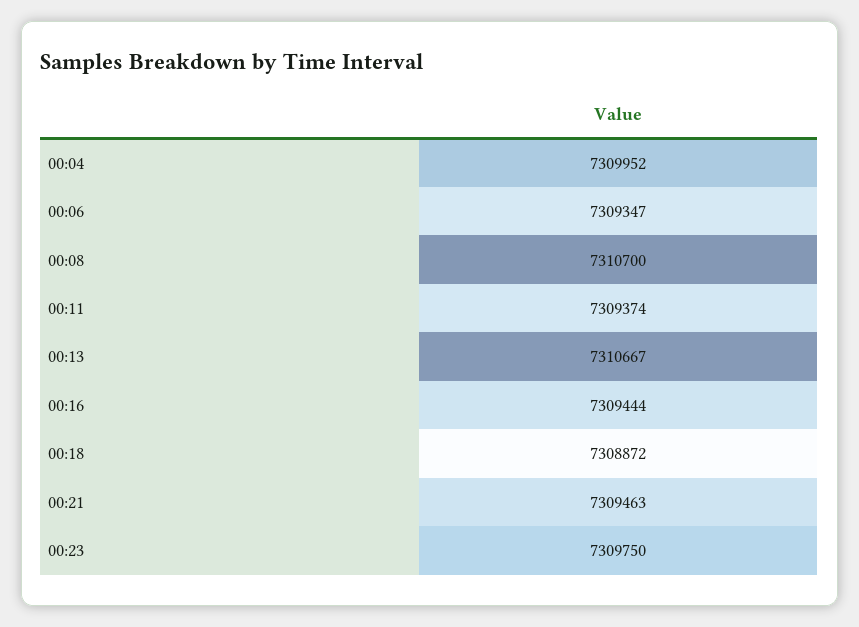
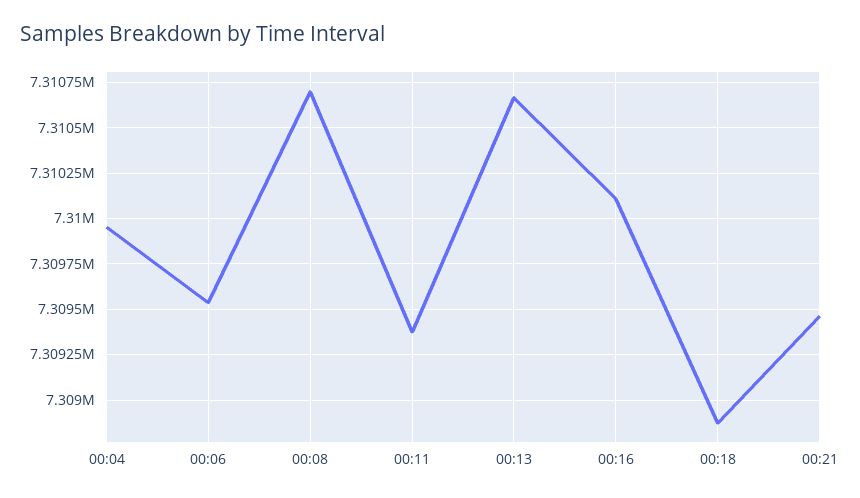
  {
    "00:04": 7309952,
-   "00:06": 7309347,
+   "00:06": 7309550,
    "00:08": 7310700,
    "00:11": 7309374,
    "00:13": 7310667,
-   "00:16": 7309444,
+   "00:16": 7310100,
    "00:18": 7308872,
-   "00:21": 7309463,
+   "00:21": 7309463
-   "00:23": 7309750
  }

